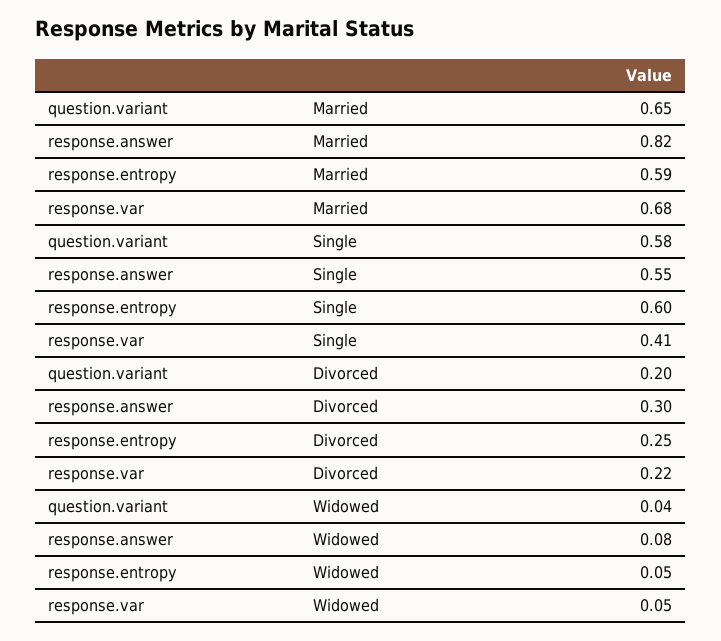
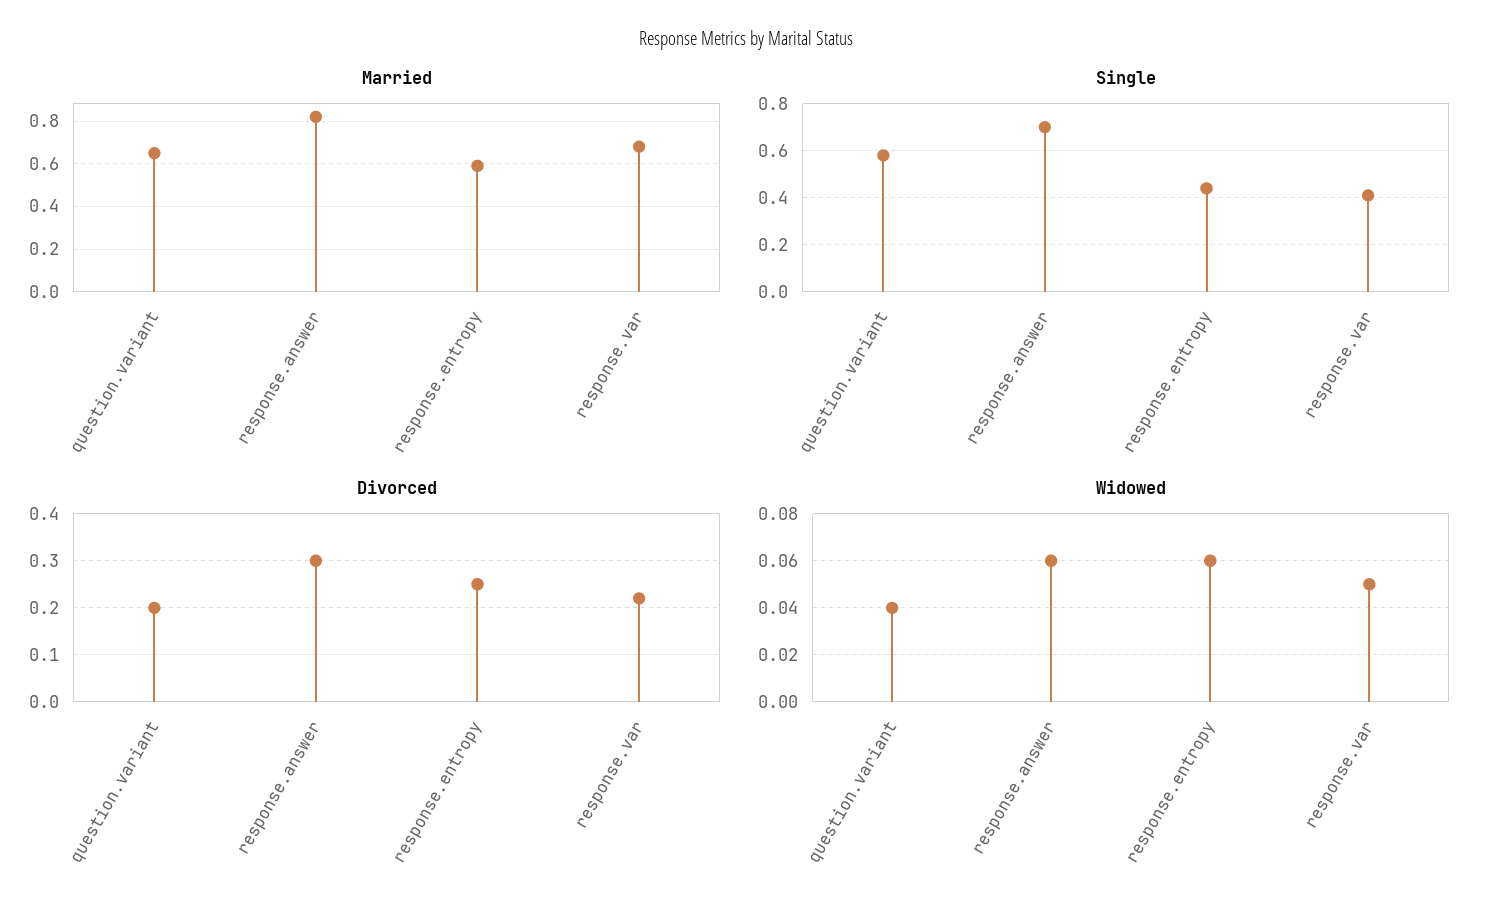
  {
    "Married": {
      "question.variant": 0.65,
      "response.answer": 0.82,
      "response.entropy": 0.59,
      "response.var": 0.68
    },
    "Single": {
      "question.variant": 0.58,
-     "response.answer": 0.55,
+     "response.answer": 0.7,
-     "response.entropy": 0.6,
+     "response.entropy": 0.45,
      "response.var": 0.41
    },
    "Divorced": {
      "question.variant": 0.2,
      "response.answer": 0.3,
      "response.entropy": 0.25,
      "response.var": 0.22
    },
    "Widowed": {
      "question.variant": 0.04,
-     "response.answer": 0.08,
+     "response.answer": 0.06,
-     "response.entropy": 0.05,
+     "response.entropy": 0.06,
      "response.var": 0.05
    }
  }

